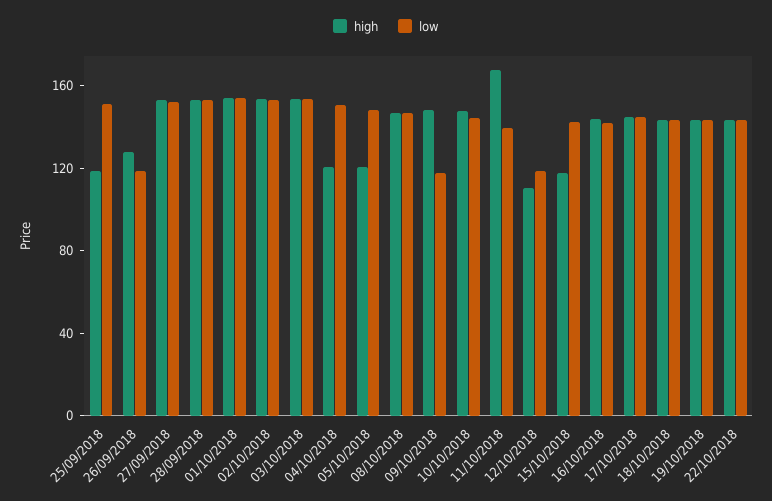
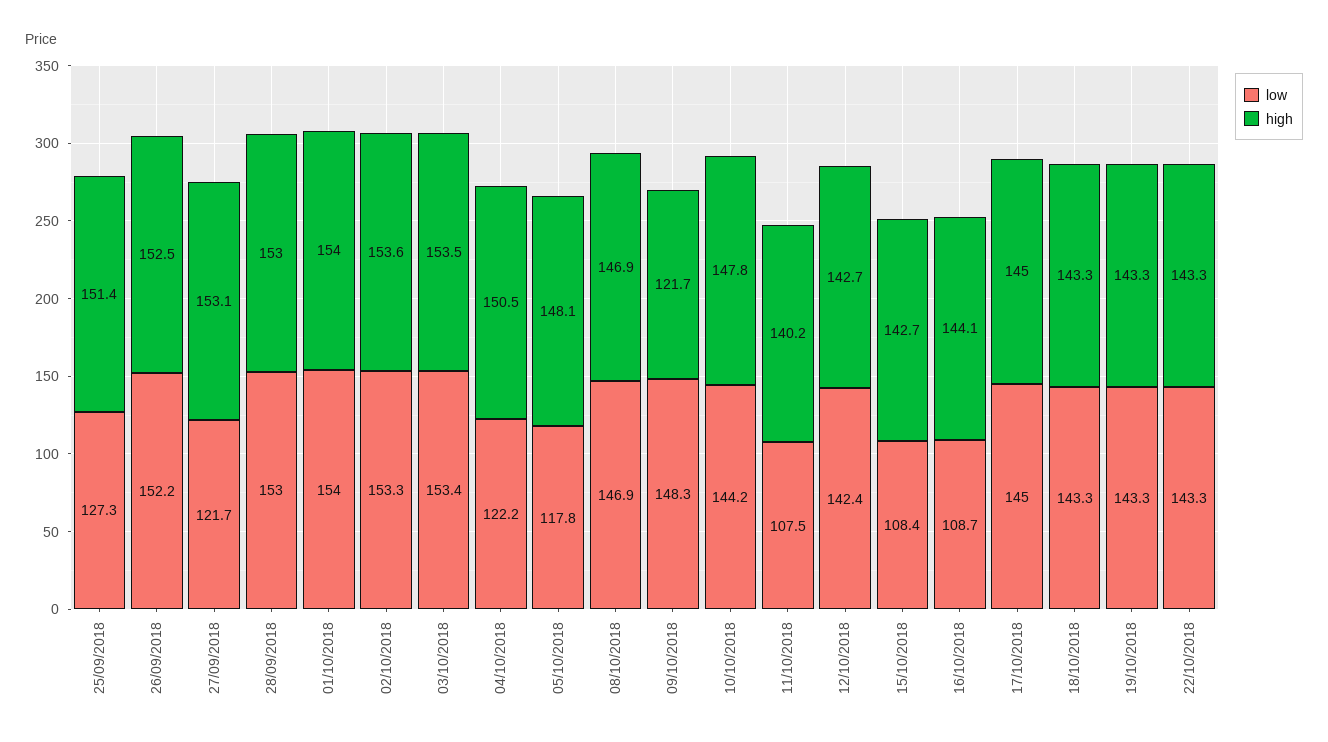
  {
    "high": {
-     "25/09/2018": 120,
+     "25/09/2018": 151.4,
-     "26/09/2018": 130,
+     "26/09/2018": 152.5,
      "27/09/2018": 153.1,
      "28/09/2018": 153,
      "01/10/2018": 154,
      "02/10/2018": 153.6,
      "03/10/2018": 153.5,
-     "04/10/2018": 120,
+     "04/10/2018": 150.5,
-     "05/10/2018": 120,
+     "05/10/2018": 148.1,
      "08/10/2018": 146.9,
-     "09/10/2018": 150,
+     "09/10/2018": 121.7,
      "10/10/2018": 147.8,
-     "11/10/2018": 170,
+     "11/10/2018": 140.2,
-     "12/10/2018": 110,
+     "12/10/2018": 142.7,
-     "15/10/2018": 120,
+     "15/10/2018": 142.7,
      "16/10/2018": 144.1,
      "17/10/2018": 145,
      "18/10/2018": 143.3,
      "19/10/2018": 143.3,
      "22/10/2018": 143.3
    },
    "low": {
-     "25/09/2018": 150,
+     "25/09/2018": 127.3,
-     "26/09/2018": 120,
+     "26/09/2018": 152.2,
-     "27/09/2018": 150,
+     "27/09/2018": 121.7,
      "28/09/2018": 153,
      "01/10/2018": 154,
      "02/10/2018": 153.3,
      "03/10/2018": 153.4,
-     "04/10/2018": 150,
+     "04/10/2018": 122.2,
-     "05/10/2018": 150,
+     "05/10/2018": 117.8,
      "08/10/2018": 146.9,
-     "09/10/2018": 120,
+     "09/10/2018": 148.3,
      "10/10/2018": 144.2,
-     "11/10/2018": 140,
+     "11/10/2018": 107.5,
-     "12/10/2018": 120,
+     "12/10/2018": 142.4,
-     "15/10/2018": 140,
+     "15/10/2018": 108.4,
-     "16/10/2018": 140,
+     "16/10/2018": 108.7,
      "17/10/2018": 145,
      "18/10/2018": 143.3,
      "19/10/2018": 143.3,
      "22/10/2018": 143.3
    }
  }

